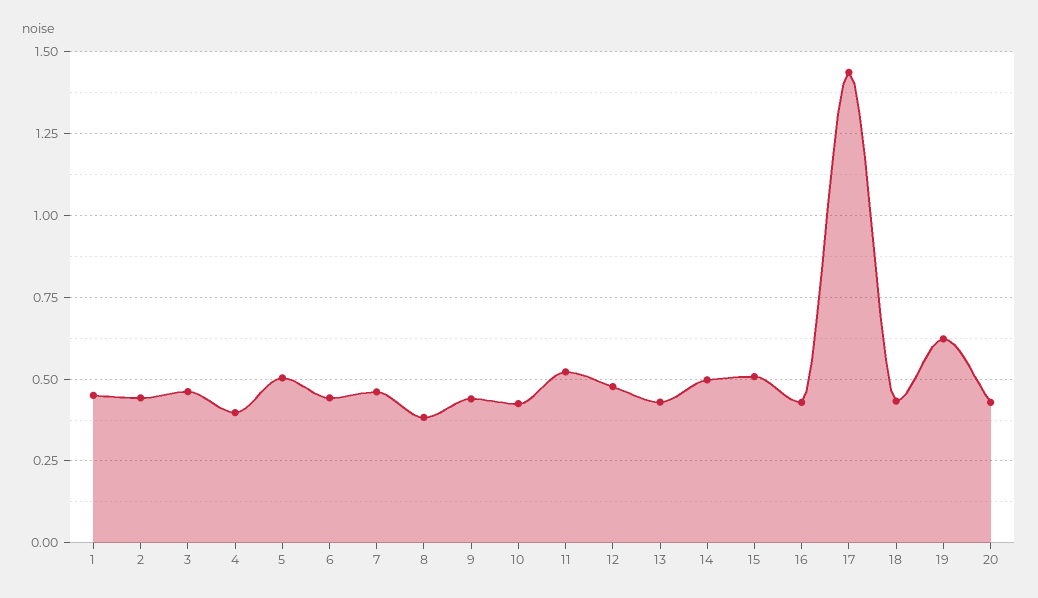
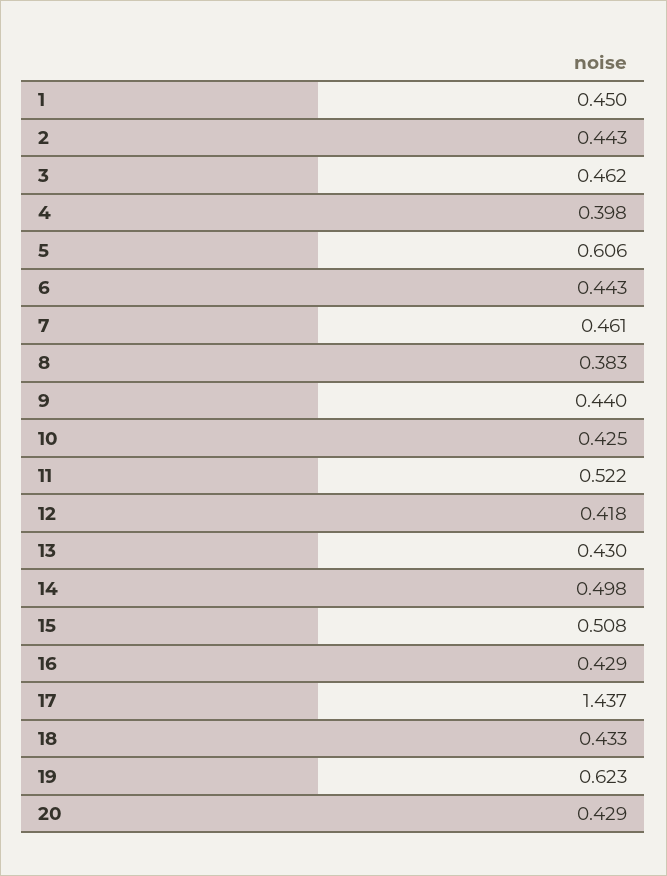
  {
    "1": 0.45,
    "2": 0.443,
    "3": 0.462,
    "4": 0.398,
-   "5": 0.5,
+   "5": 0.606,
    "6": 0.443,
    "7": 0.461,
    "8": 0.383,
    "9": 0.44,
    "10": 0.425,
    "11": 0.522,
-   "12": 0.475,
+   "12": 0.418,
    "13": 0.43,
    "14": 0.498,
    "15": 0.508,
    "16": 0.429,
    "17": 1.437,
    "18": 0.433,
    "19": 0.623,
    "20": 0.429
  }

